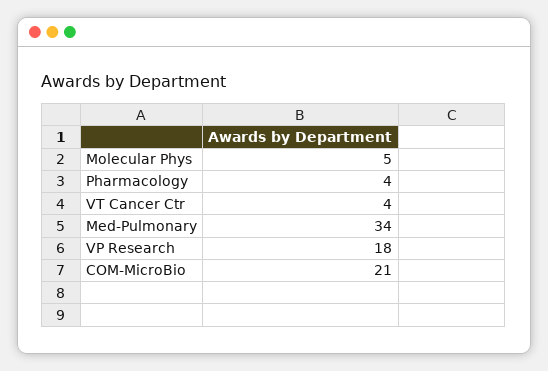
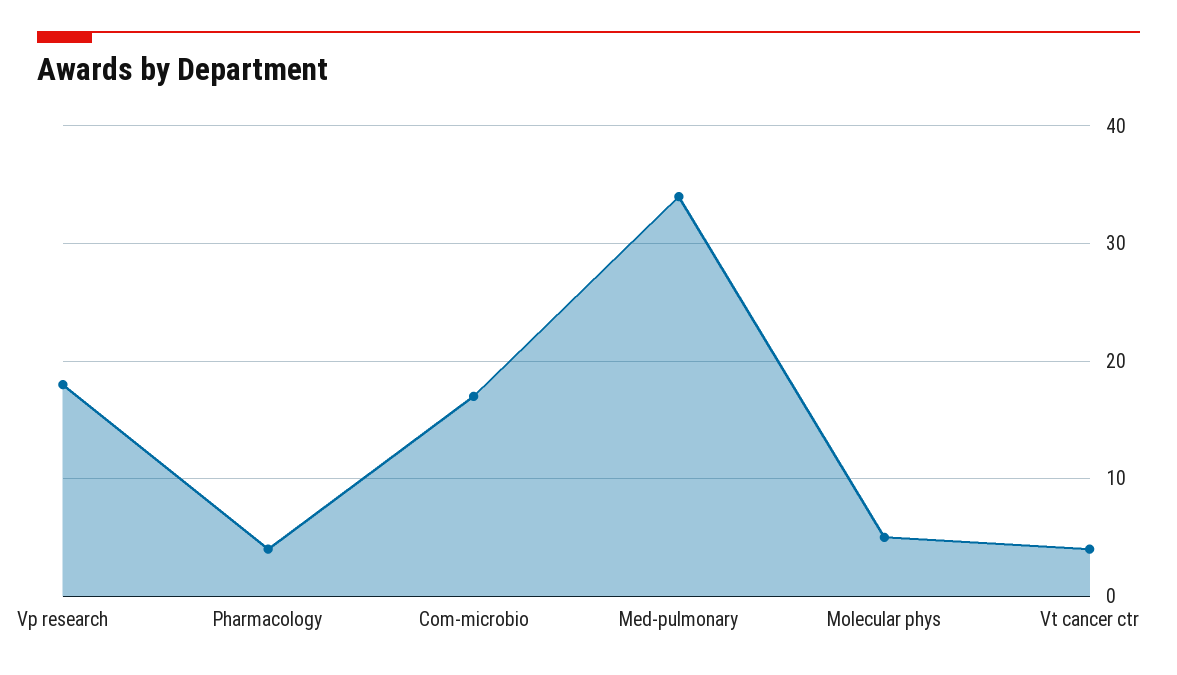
  {
    "Molecular Phys": 5,
    "Pharmacology": 4,
    "VT Cancer Ctr": 4,
    "Med-Pulmonary": 34,
    "VP Research": 18,
-   "COM-MicroBio": 21
+   "COM-MicroBio": 17
  }

